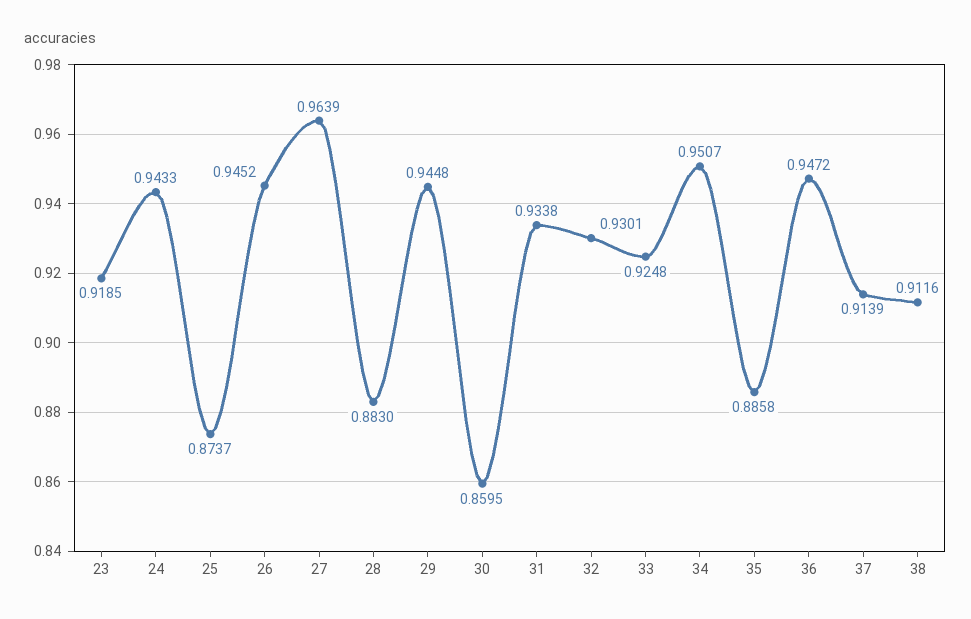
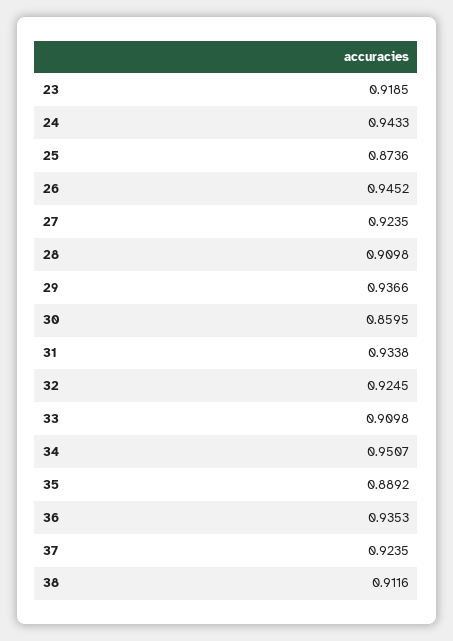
  {
    "23": 0.9185,
    "24": 0.9433,
-   "25": 0.8737,
+   "25": 0.8736,
    "26": 0.9452,
-   "27": 0.9639,
+   "27": 0.9235,
-   "28": 0.883,
+   "28": 0.9098,
-   "29": 0.9448,
+   "29": 0.9366,
    "30": 0.8595,
    "31": 0.9338,
-   "32": 0.9301,
+   "32": 0.9245,
-   "33": 0.9248,
+   "33": 0.9098,
    "34": 0.9507,
-   "35": 0.8858,
+   "35": 0.8892,
-   "36": 0.9472,
+   "36": 0.9353,
-   "37": 0.9139,
+   "37": 0.9235,
    "38": 0.9116
  }

